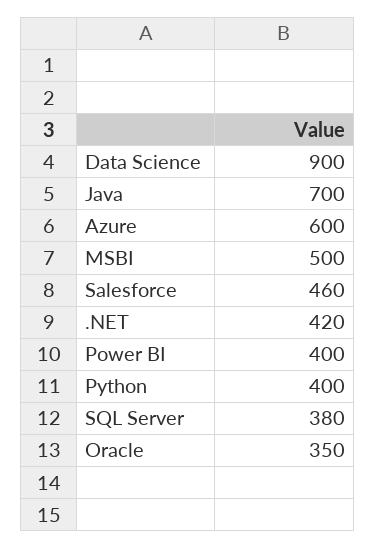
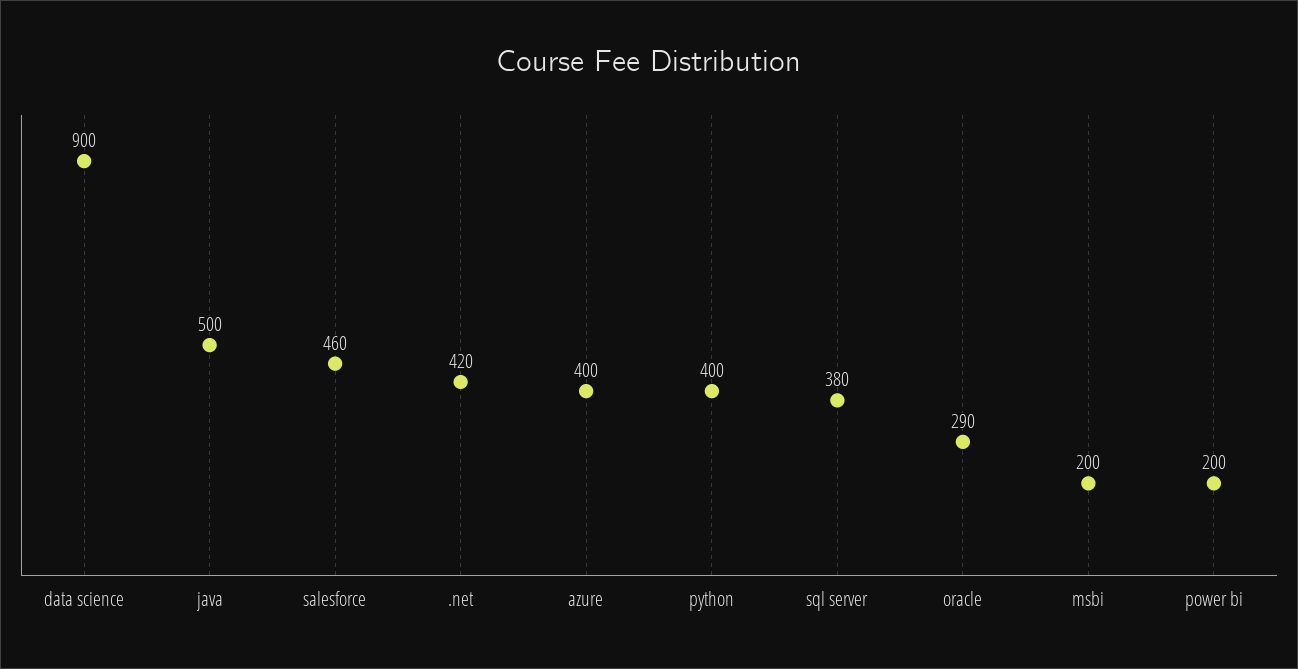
  {
    "Data Science": 900,
-   "Java": 700,
+   "Java": 500,
-   "Azure": 600,
+   "Azure": 400,
-   "MSBI": 500,
+   "MSBI": 200,
    "Salesforce": 460,
    ".NET": 420,
-   "Power BI": 400,
+   "Power BI": 200,
    "Python": 400,
    "SQL Server": 380,
-   "Oracle": 350
+   "Oracle": 290
  }

